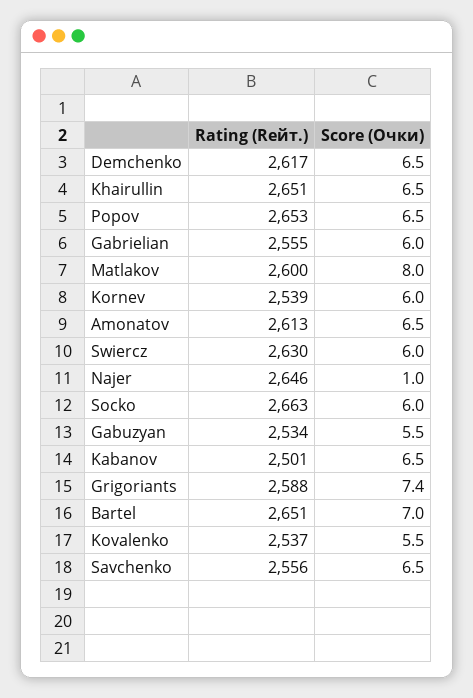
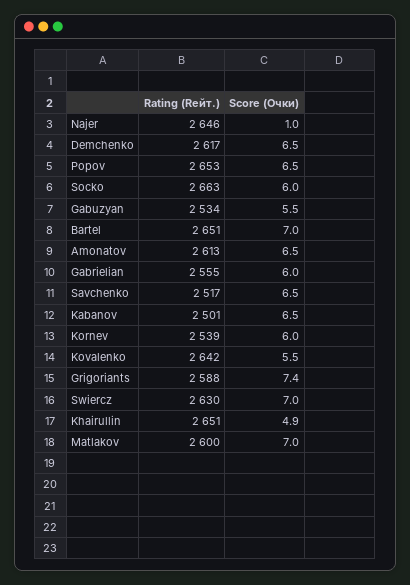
  {
    "Rating (Rейт.)": {
      "Demchenko": 2617,
      "Khairullin": 2651,
      "Popov": 2653,
      "Gabrielian": 2555,
      "Matlakov": 2600,
      "Kornev": 2539,
      "Amonatov": 2613,
      "Swiercz": 2630,
      "Najer": 2646,
      "Socko": 2663,
      "Gabuzyan": 2534,
      "Kabanov": 2501,
      "Grigoriants": 2588,
      "Bartel": 2651,
-     "Kovalenko": 2537,
+     "Kovalenko": 2642,
-     "Savchenko": 2556
+     "Savchenko": 2517
    },
    "Score (Очки)": {
      "Demchenko": 6.5,
-     "Khairullin": 6.5,
+     "Khairullin": 4.9,
      "Popov": 6.5,
      "Gabrielian": 6,
-     "Matlakov": 8,
+     "Matlakov": 7,
      "Kornev": 6,
      "Amonatov": 6.5,
-     "Swiercz": 6,
+     "Swiercz": 7,
      "Najer": 1,
      "Socko": 6,
      "Gabuzyan": 5.5,
      "Kabanov": 6.5,
      "Grigoriants": 7.4,
      "Bartel": 7,
      "Kovalenko": 5.5,
      "Savchenko": 6.5
    }
  }

